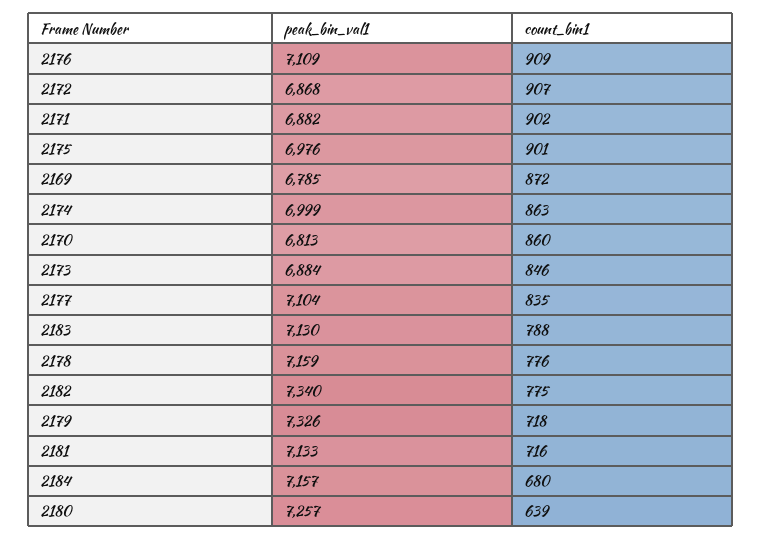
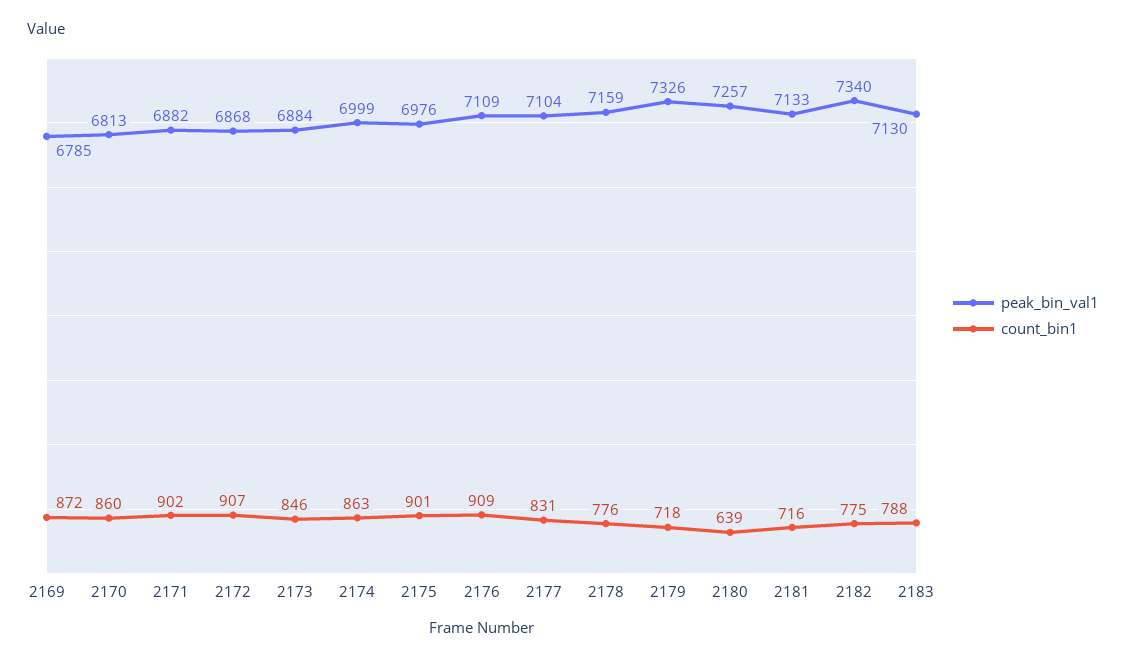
  {
    "peak_bin_val1": {
      "2176": 7109,
      "2172": 6868,
      "2171": 6882,
      "2175": 6976,
      "2169": 6785,
      "2174": 6999,
      "2170": 6813,
      "2173": 6884,
      "2177": 7104,
      "2183": 7130,
      "2178": 7159,
      "2182": 7340,
      "2179": 7326,
      "2181": 7133,
-     "2184": 7157,
      "2180": 7257
    },
    "count_bin1": {
      "2176": 909,
      "2172": 907,
      "2171": 902,
      "2175": 901,
      "2169": 872,
      "2174": 863,
      "2170": 860,
      "2173": 846,
-     "2177": 835,
+     "2177": 831,
      "2183": 788,
      "2178": 776,
      "2182": 775,
      "2179": 718,
      "2181": 716,
-     "2184": 680,
      "2180": 639
    }
  }

